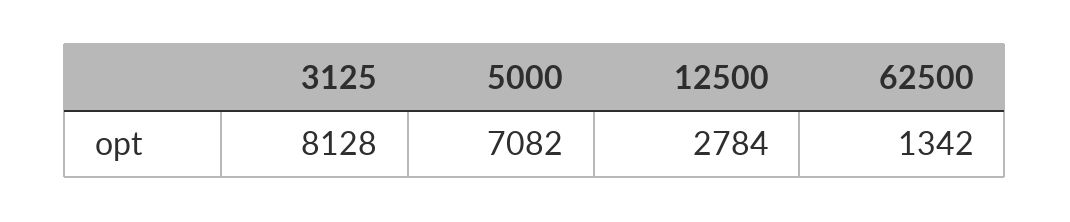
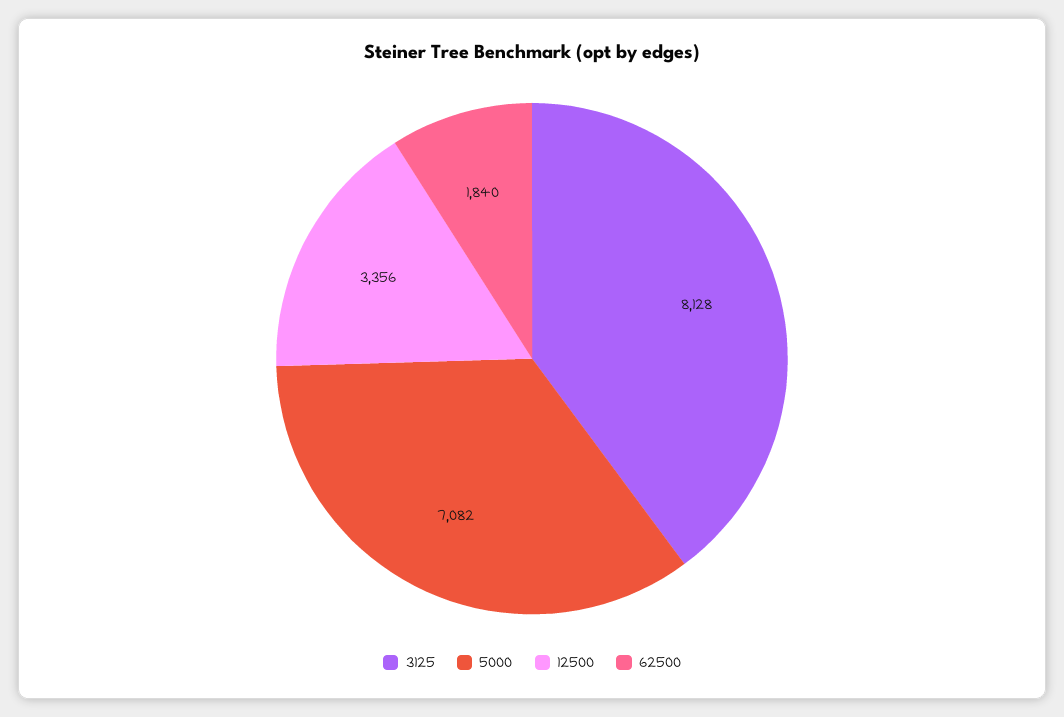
  {
    "3125": 8128,
    "5000": 7082,
-   "12500": 2784,
+   "12500": 3356,
-   "62500": 1342
+   "62500": 1840
  }

